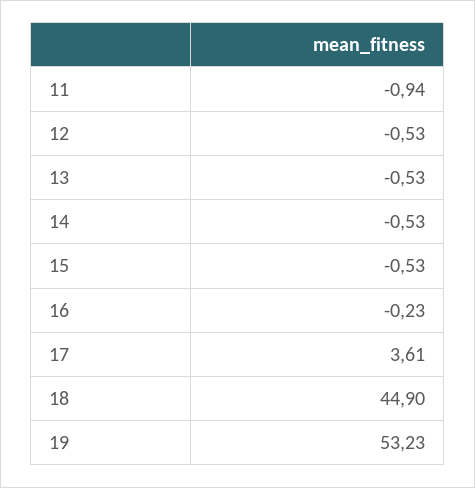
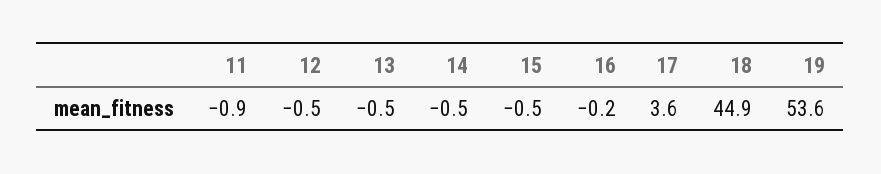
  {
    "11": -0.94,
    "12": -0.53,
    "13": -0.53,
    "14": -0.53,
    "15": -0.53,
    "16": -0.23,
    "17": 3.61,
    "18": 44.9,
-   "19": 53.23
+   "19": 53.6
  }

